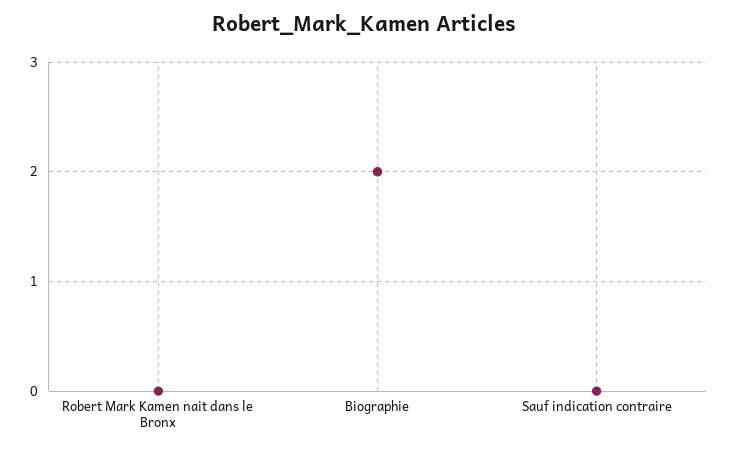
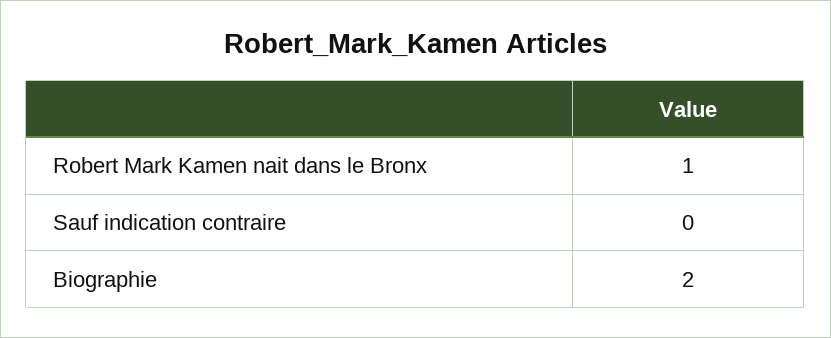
  {
-   "Robert Mark Kamen nait dans le Bronx": 0,
+   "Robert Mark Kamen nait dans le Bronx": 1,
    "Biographie": 2,
    "Sauf indication contraire": 0
  }

